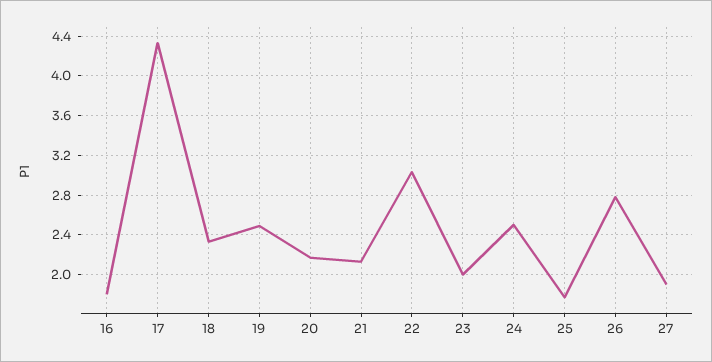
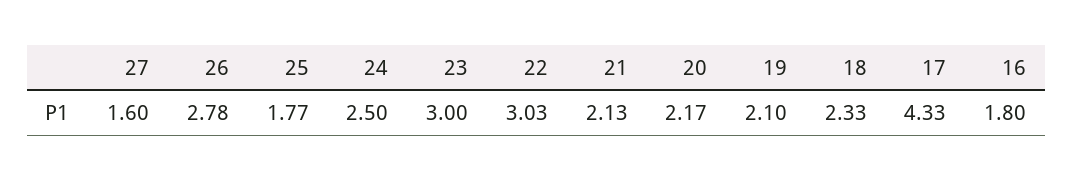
  {
    "16": 1.8,
    "17": 4.33,
    "18": 2.33,
-   "19": 2.5,
+   "19": 2.1,
    "20": 2.17,
    "21": 2.13,
    "22": 3.03,
-   "23": 2,
+   "23": 3,
    "24": 2.5,
    "25": 1.77,
    "26": 2.78,
-   "27": 1.9
+   "27": 1.6
  }

